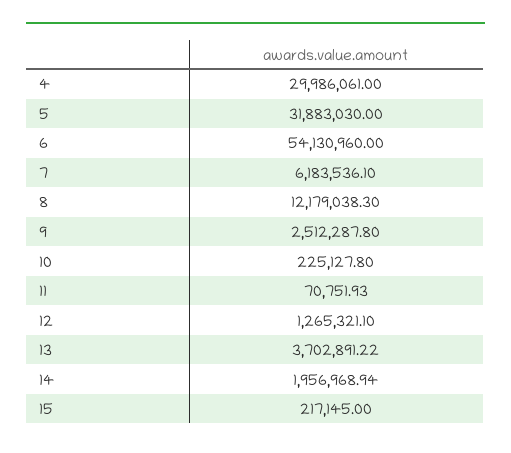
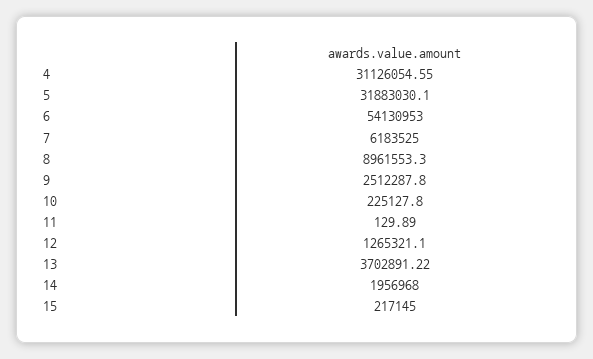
  {
-   "4": 29986061,
+   "4": 31126054.55,
-   "5": 31883030,
+   "5": 31883030.1,
-   "6": 54130960,
+   "6": 54130953,
-   "7": 6183536.1,
+   "7": 6183525,
-   "8": 12179038.3,
+   "8": 8961553.3,
    "9": 2512287.8,
    "10": 225127.8,
-   "11": 70751.93,
+   "11": 129.89,
    "12": 1265321.1,
    "13": 3702891.22,
-   "14": 1956968.94,
+   "14": 1956968,
    "15": 217145
  }

